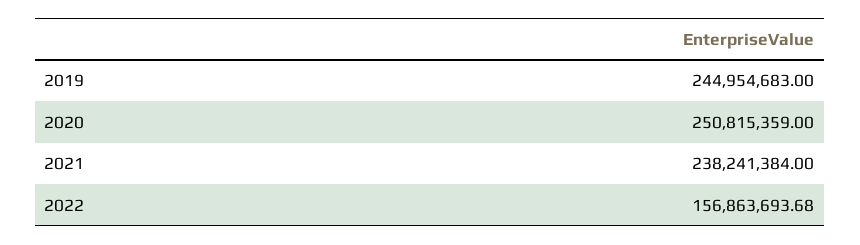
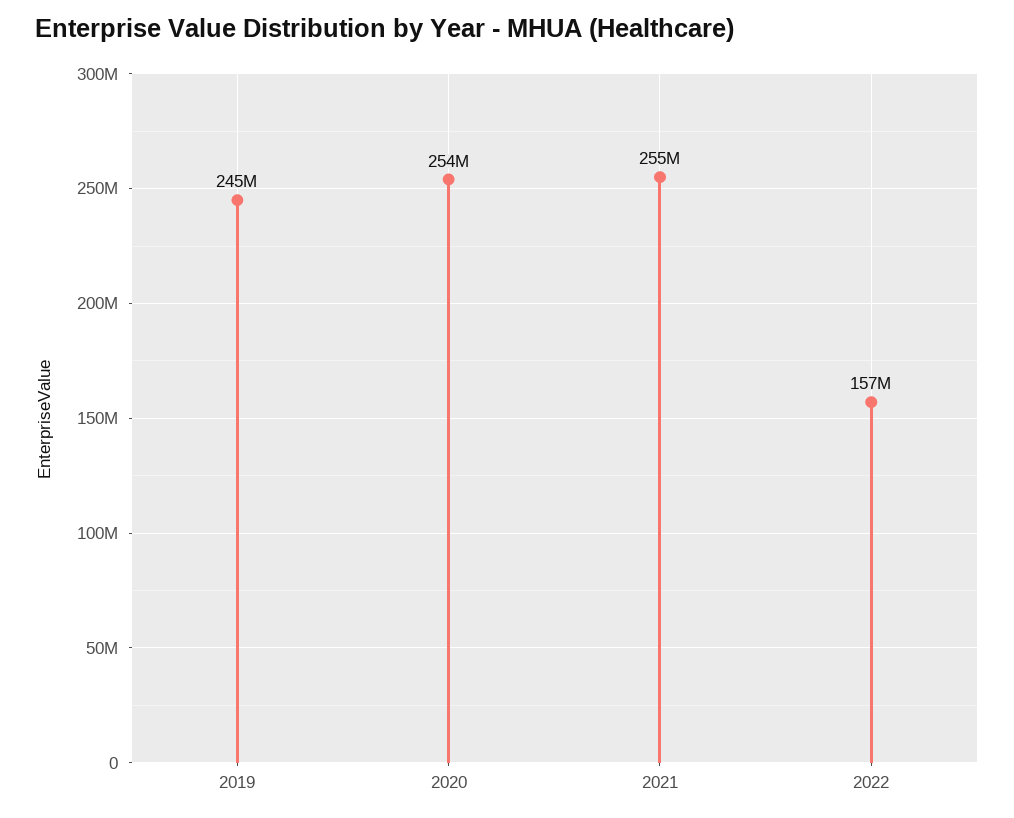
  {
    "2019": 244954683,
-   "2020": 250815359,
+   "2020": 254000000,
-   "2021": 238241384,
+   "2021": 255000000,
    "2022": 156863693.68
  }

